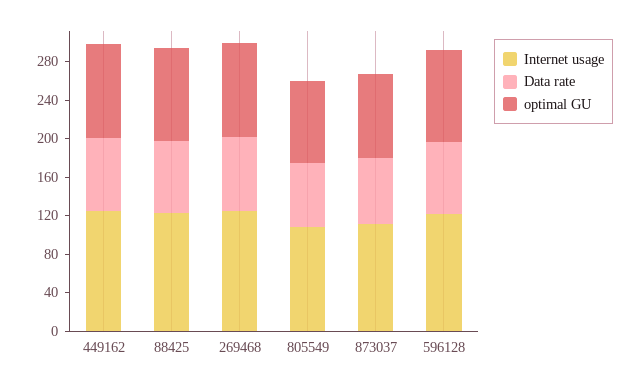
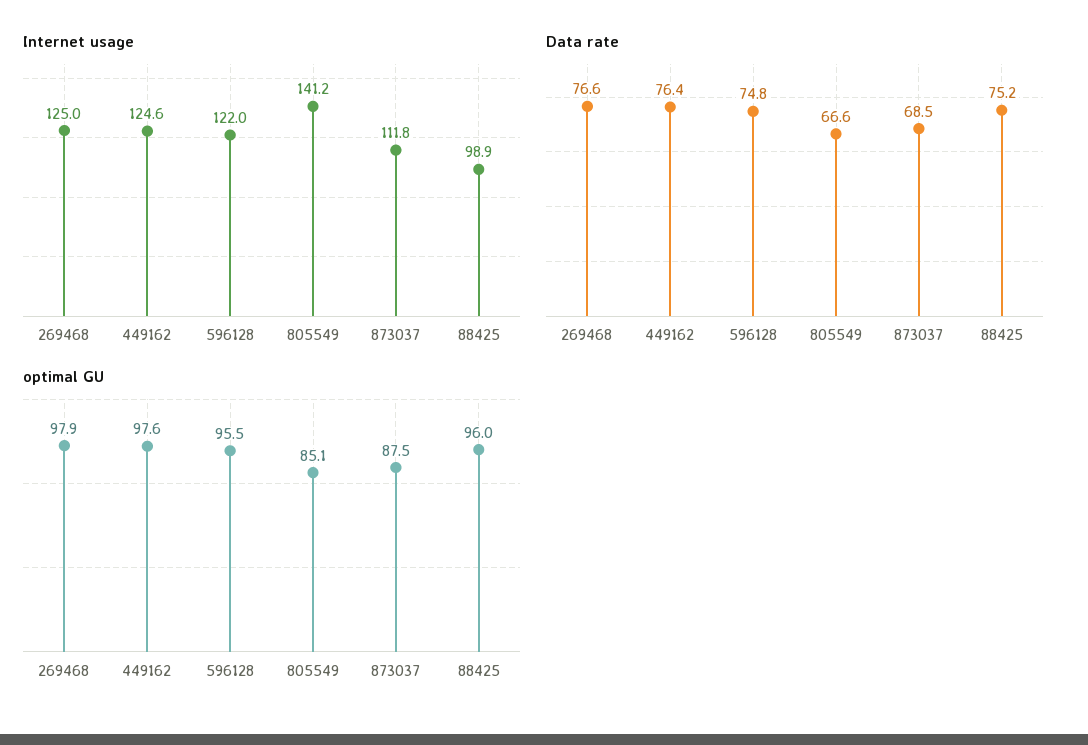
  {
    "Internet usage": {
      "449162": 124.6,
-     "88425": 120,
+     "88425": 98.9,
      "269468": 125,
-     "805549": 110,
+     "805549": 141.2,
      "873037": 111.8,
      "596128": 122
    },
    "Data rate": {
      "449162": 76.4,
      "88425": 75.2,
      "269468": 76.6,
      "805549": 66.6,
      "873037": 68.5,
      "596128": 74.8
    },
    "optimal GU": {
      "449162": 97.6,
      "88425": 96,
      "269468": 97.9,
      "805549": 85.1,
      "873037": 87.5,
      "596128": 95.5
    }
  }

